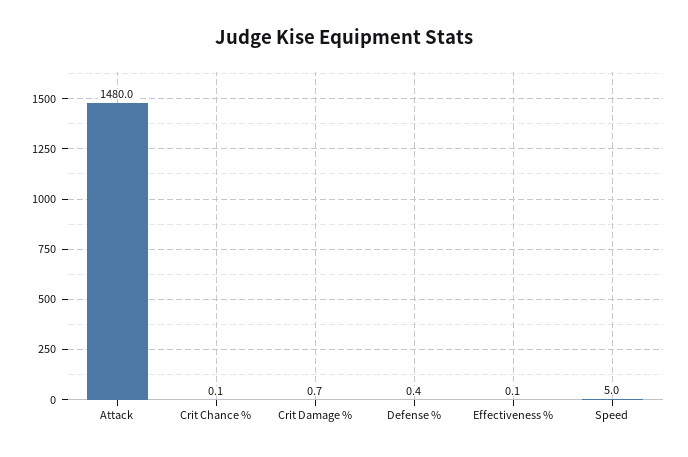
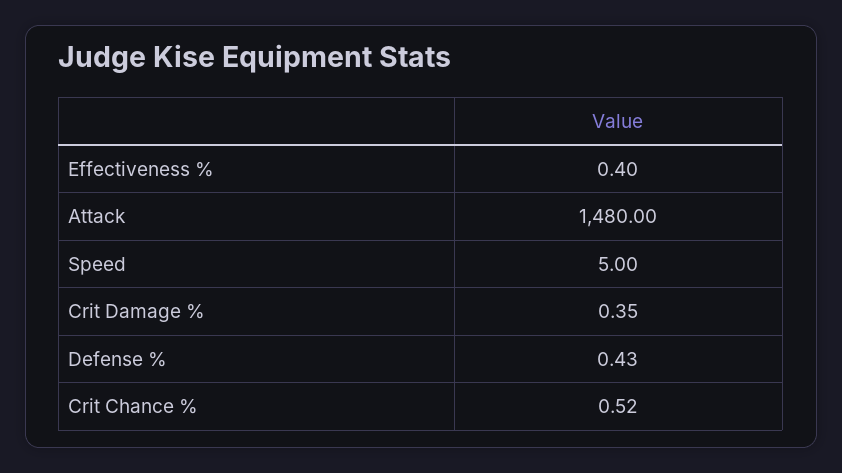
  {
    "Attack": 1480,
-   "Crit Chance %": 0.1,
+   "Crit Chance %": 0.52,
-   "Crit Damage %": 0.7,
+   "Crit Damage %": 0.35,
    "Defense %": 0.43,
-   "Effectiveness %": 0.1,
+   "Effectiveness %": 0.4,
    "Speed": 5
  }

